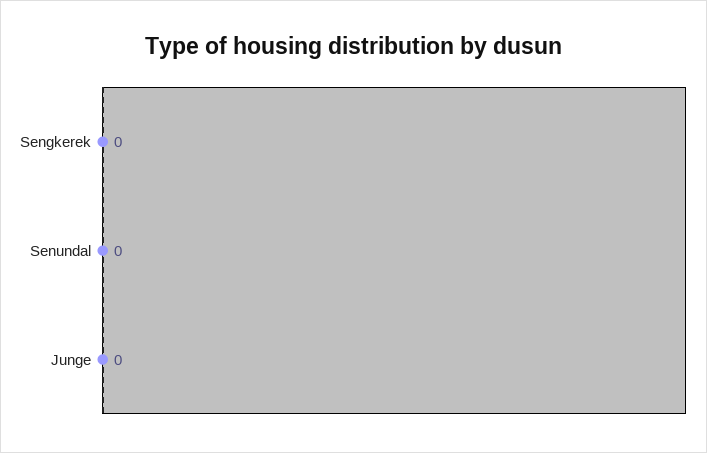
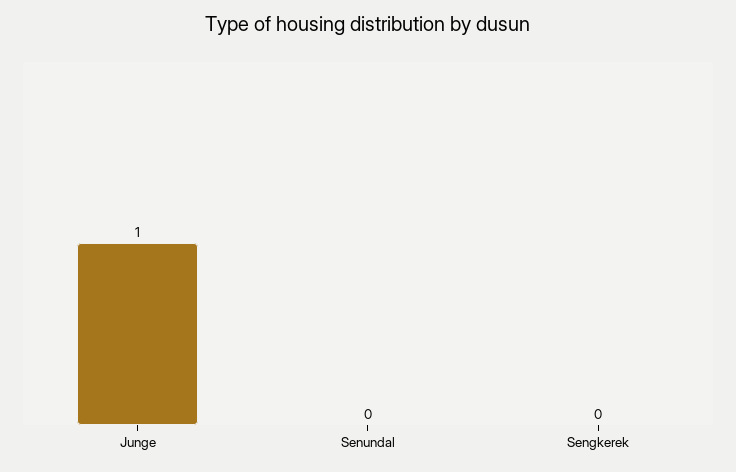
  {
    "Sengkerek": 0,
    "Senundal": 0,
-   "Junge": 0
+   "Junge": 1
  }

